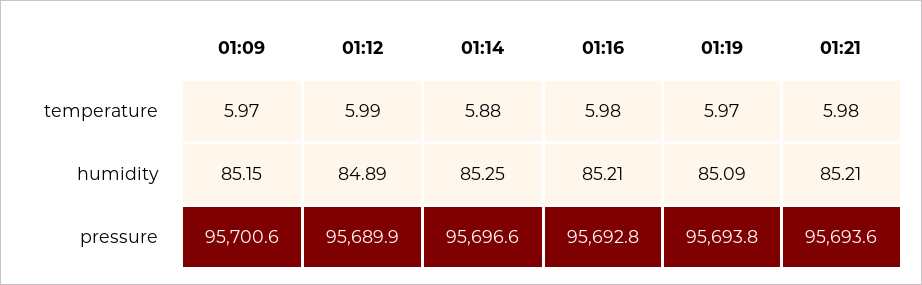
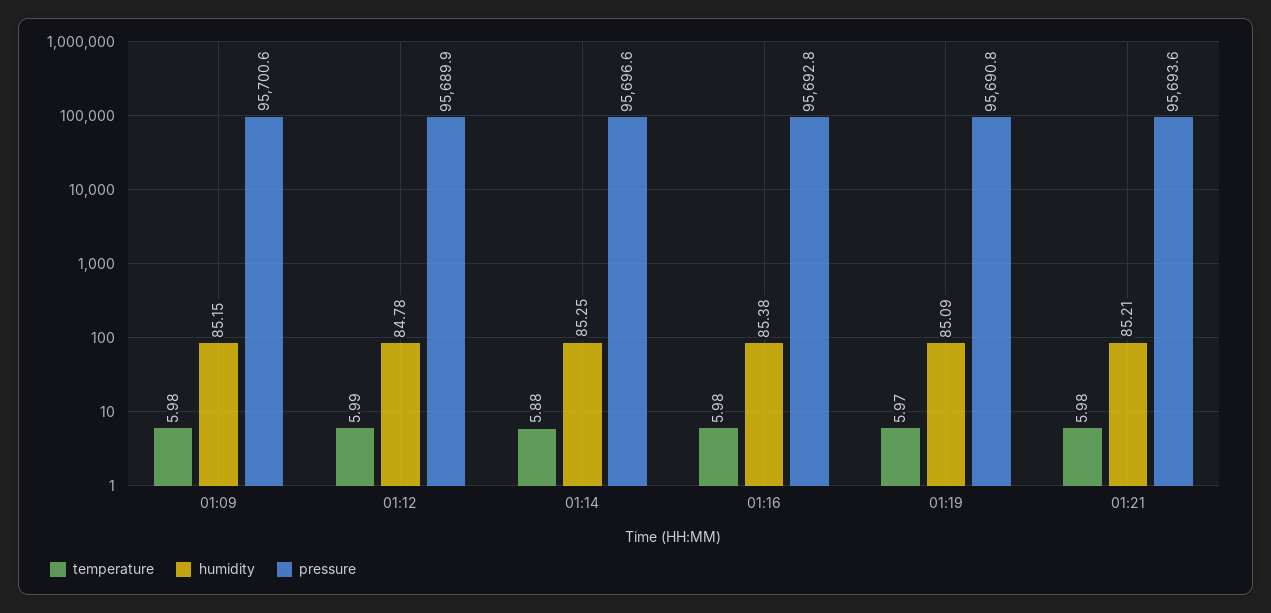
  {
    "temperature": {
-     "01:09": 5.97,
+     "01:09": 5.98,
      "01:12": 5.99,
      "01:14": 5.88,
      "01:16": 5.98,
      "01:19": 5.97,
      "01:21": 5.98
    },
    "humidity": {
      "01:09": 85.15,
-     "01:12": 84.89,
+     "01:12": 84.78,
      "01:14": 85.25,
-     "01:16": 85.21,
+     "01:16": 85.38,
      "01:19": 85.09,
      "01:21": 85.21
    },
    "pressure": {
      "01:09": 95700.6,
      "01:12": 95689.9,
      "01:14": 95696.6,
      "01:16": 95692.8,
-     "01:19": 95693.8,
+     "01:19": 95690.8,
      "01:21": 95693.6
    }
  }

